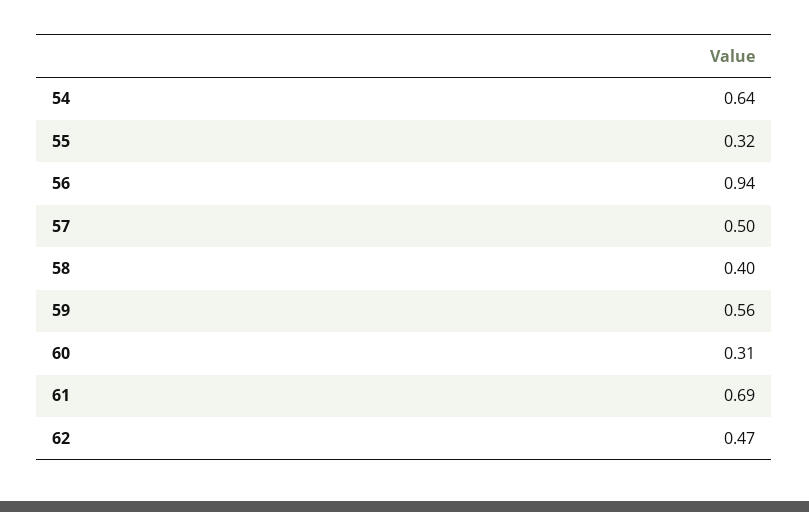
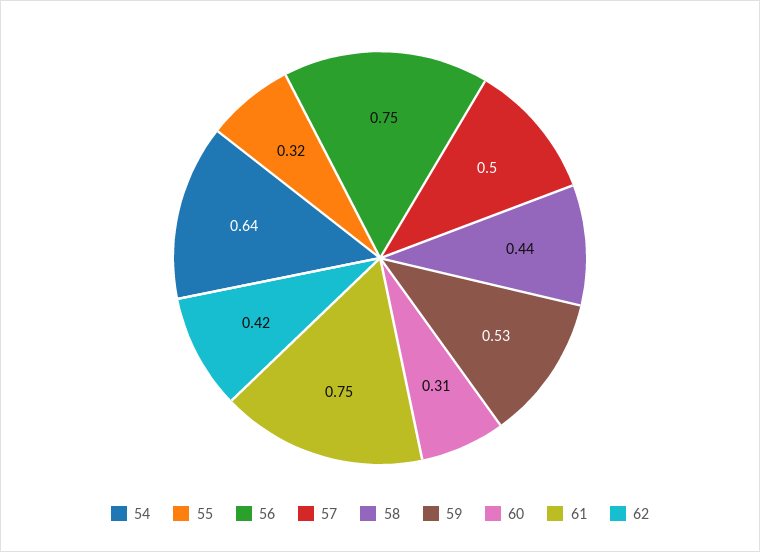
  {
    "54": 0.64,
    "55": 0.32,
-   "56": 0.94,
+   "56": 0.75,
    "57": 0.5,
-   "58": 0.4,
+   "58": 0.44,
-   "59": 0.56,
+   "59": 0.53,
    "60": 0.31,
-   "61": 0.69,
+   "61": 0.75,
-   "62": 0.47
+   "62": 0.42
  }

